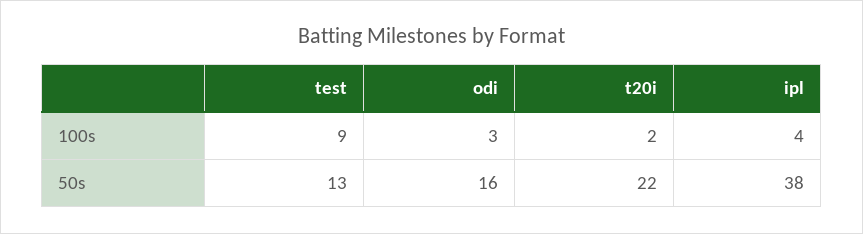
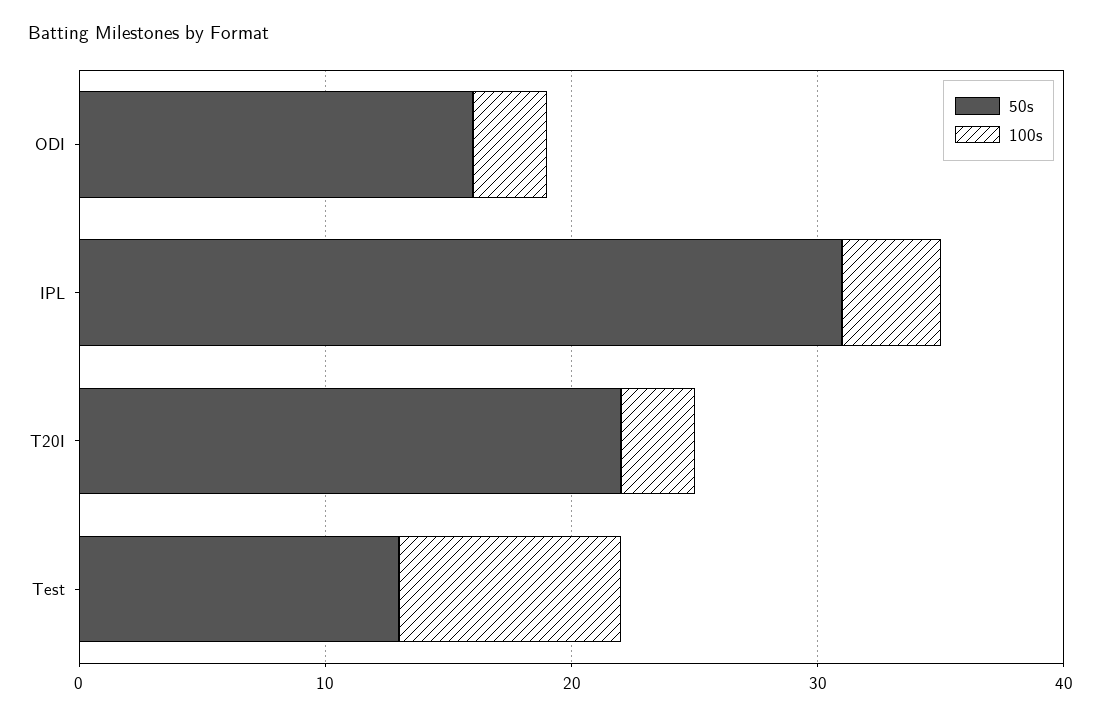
  {
    "100s": {
      "test": 9,
      "odi": 3,
-     "t20i": 2,
+     "t20i": 3,
      "ipl": 4
    },
    "50s": {
      "test": 13,
      "odi": 16,
      "t20i": 22,
-     "ipl": 38
+     "ipl": 31
    }
  }

